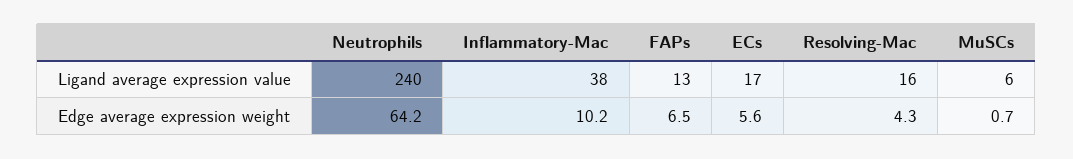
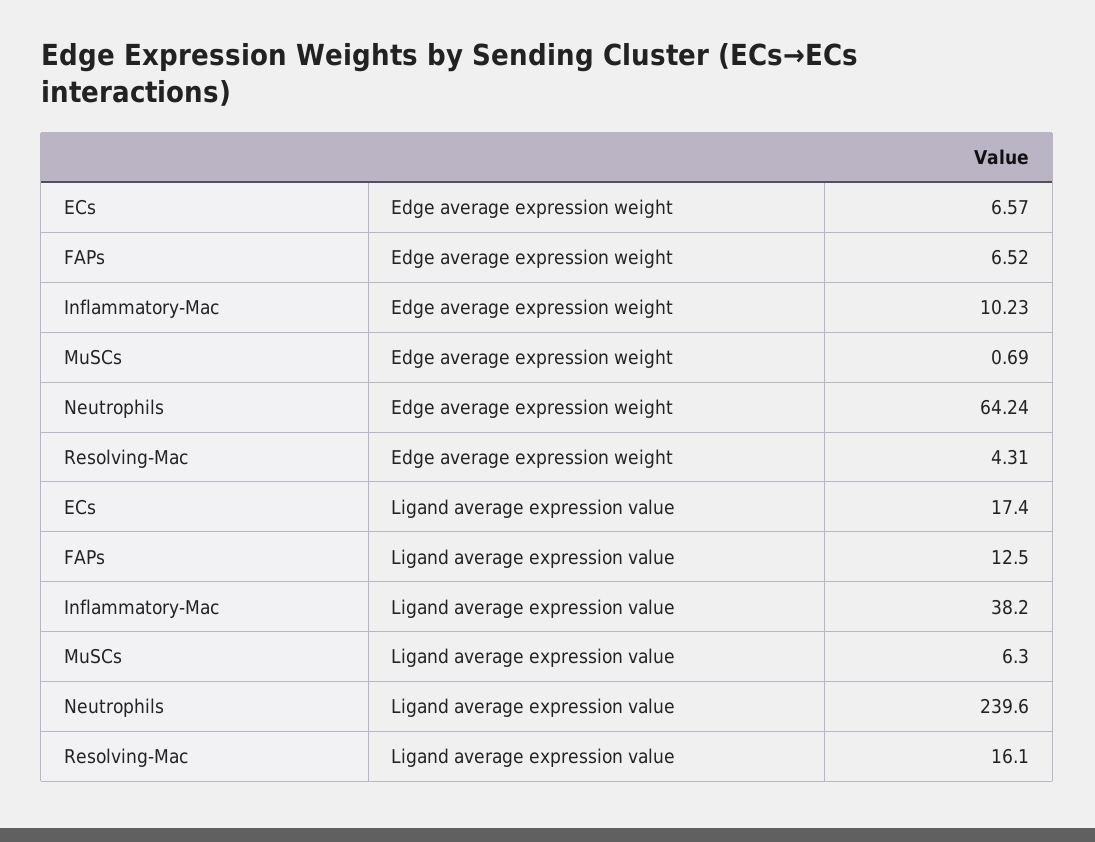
  {
    "Neutrophils": {
      "Ligand average expression value": 239.6,
      "Edge average expression weight": 64.24
    },
    "Inflammatory-Mac": {
      "Ligand average expression value": 38.2,
      "Edge average expression weight": 10.23
    },
    "FAPs": {
      "Ligand average expression value": 12.5,
      "Edge average expression weight": 6.52
    },
    "ECs": {
      "Ligand average expression value": 17.4,
-     "Edge average expression weight": 5.6
+     "Edge average expression weight": 6.57
    },
    "Resolving-Mac": {
      "Ligand average expression value": 16.1,
      "Edge average expression weight": 4.31
    },
    "MuSCs": {
      "Ligand average expression value": 6.3,
      "Edge average expression weight": 0.69
    }
  }

